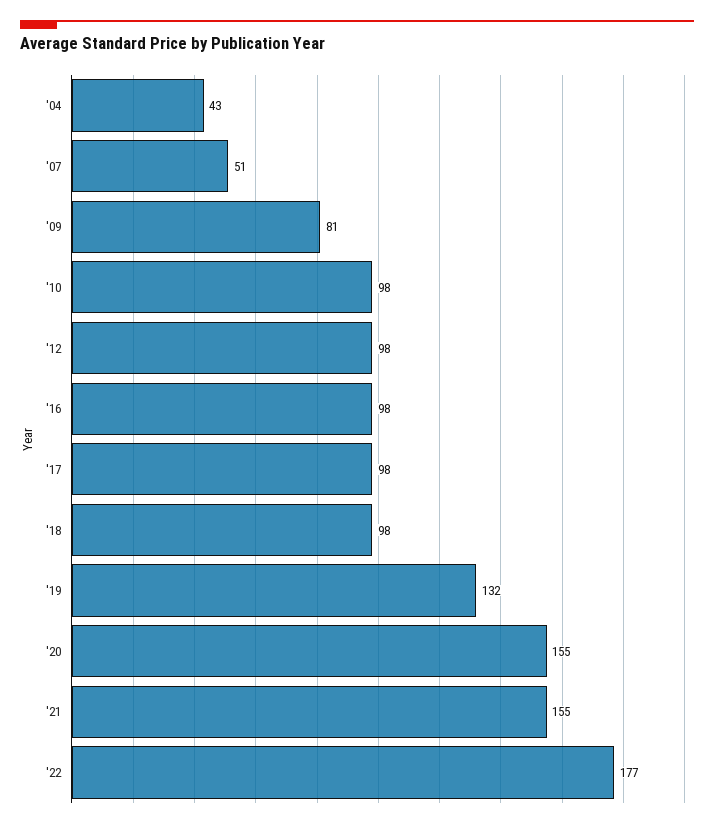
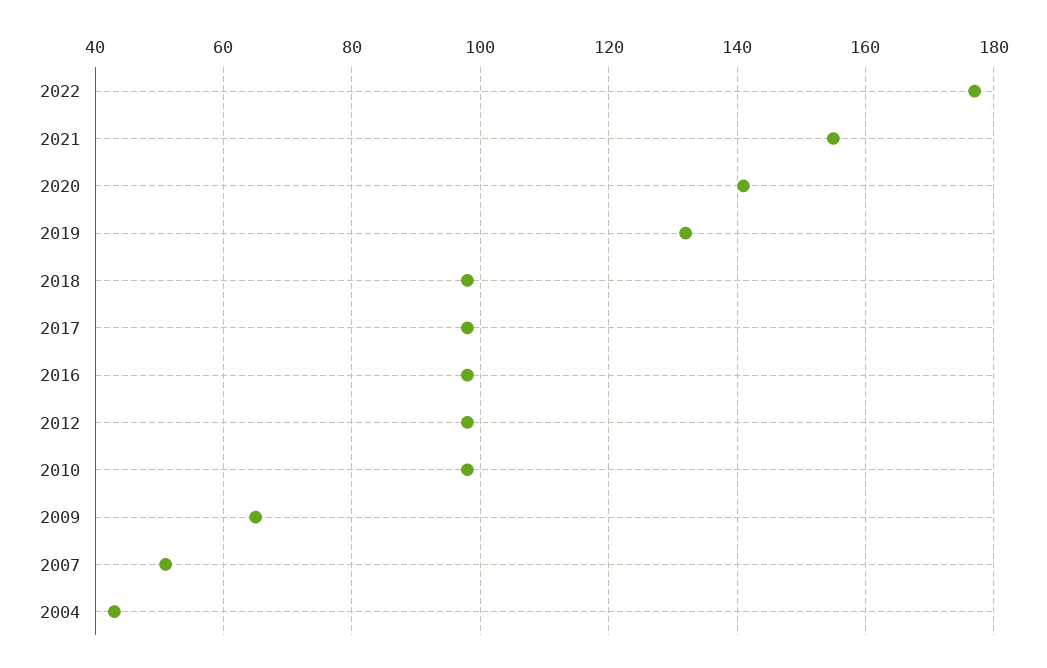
  {
    "'04": 43,
    "'07": 51,
-   "'09": 81,
+   "'09": 65,
    "'10": 98,
    "'12": 98,
    "'16": 98,
    "'17": 98,
    "'18": 98,
    "'19": 132,
-   "'20": 155,
+   "'20": 140,
    "'21": 155,
    "'22": 177
  }

